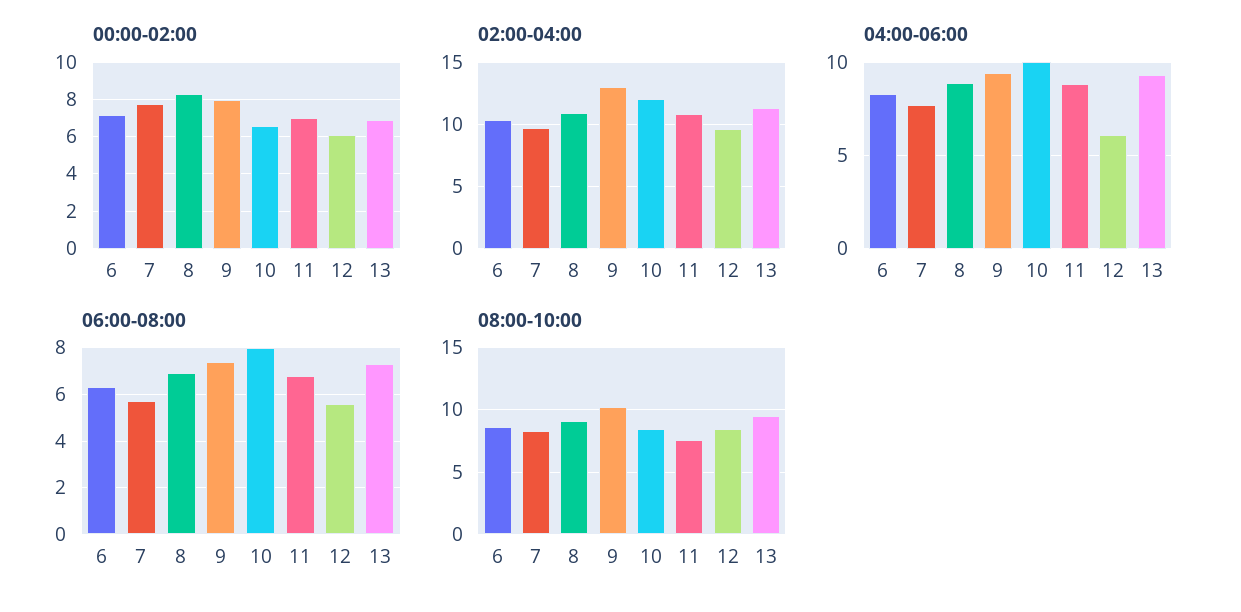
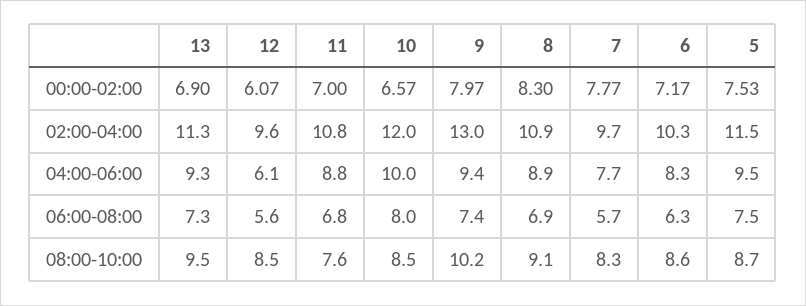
  {
    "00:00-02:00": {
      "6": 7.17,
      "7": 7.77,
      "8": 8.3,
      "9": 7.97,
      "10": 6.57,
      "11": 7,
      "12": 6.07,
-     "13": 6.9
+     "13": 6.9,
+     "5": 7.53
    },
    "02:00-04:00": {
      "6": 10.3,
      "7": 9.7,
      "8": 10.9,
      "9": 13,
      "10": 12,
      "11": 10.8,
      "12": 9.6,
-     "13": 11.3
+     "13": 11.3,
+     "5": 11.5
    },
    "04:00-06:00": {
      "6": 8.3,
      "7": 7.7,
      "8": 8.9,
      "9": 9.4,
      "10": 10,
      "11": 8.8,
      "12": 6.1,
-     "13": 9.3
+     "13": 9.3,
+     "5": 9.5
    },
    "06:00-08:00": {
      "6": 6.3,
      "7": 5.7,
      "8": 6.9,
      "9": 7.4,
      "10": 8,
      "11": 6.8,
      "12": 5.6,
-     "13": 7.3
+     "13": 7.3,
+     "5": 7.5
    },
    "08:00-10:00": {
      "6": 8.6,
      "7": 8.3,
      "8": 9.1,
      "9": 10.2,
      "10": 8.5,
      "11": 7.6,
      "12": 8.5,
-     "13": 9.5
+     "13": 9.5,
+     "5": 8.7
    }
  }

